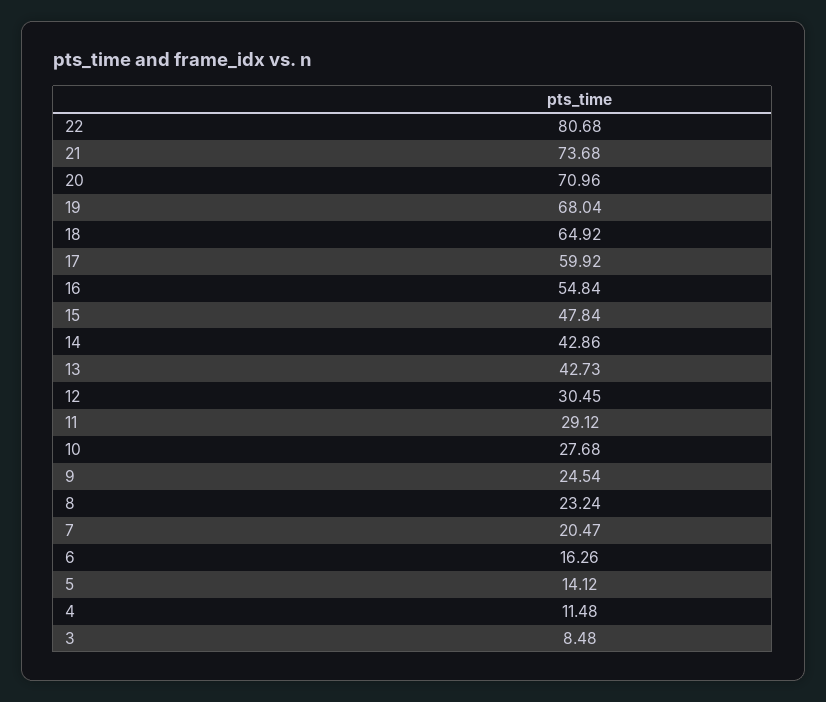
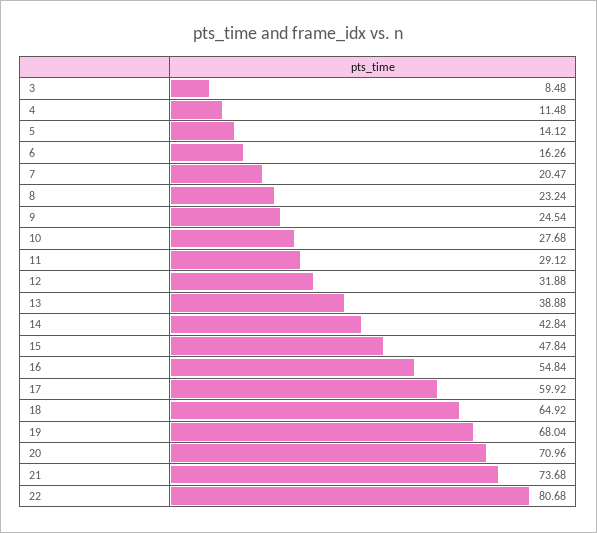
  {
    "22": 80.68,
    "21": 73.68,
    "20": 70.96,
    "19": 68.04,
    "18": 64.92,
    "17": 59.92,
    "16": 54.84,
    "15": 47.84,
-   "14": 42.86,
+   "14": 42.84,
-   "13": 42.73,
+   "13": 38.88,
-   "12": 30.45,
+   "12": 31.88,
    "11": 29.12,
    "10": 27.68,
    "9": 24.54,
    "8": 23.24,
    "7": 20.47,
    "6": 16.26,
    "5": 14.12,
    "4": 11.48,
    "3": 8.48
  }

